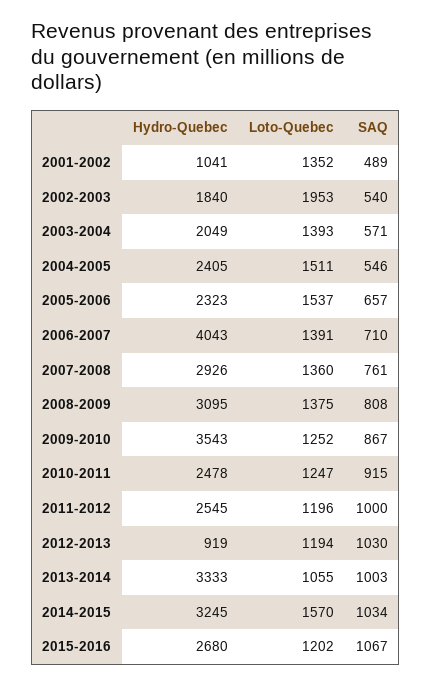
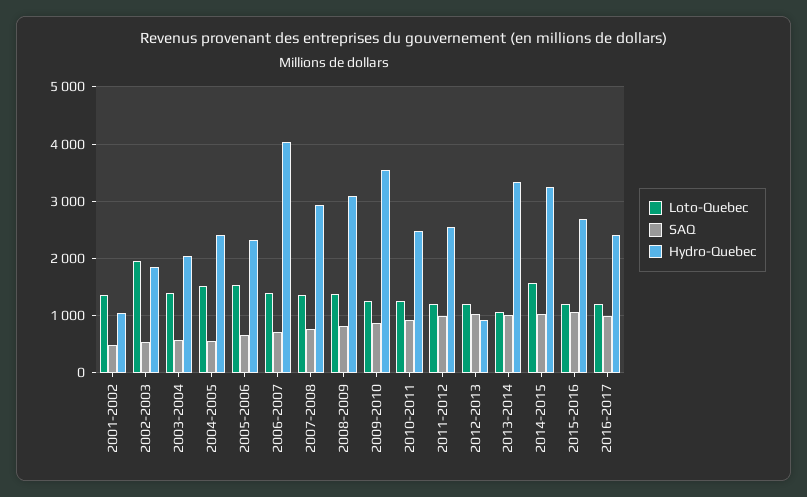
  {
    "Hydro-Quebec": {
      "2001-2002": 1041,
      "2002-2003": 1840,
      "2003-2004": 2049,
      "2004-2005": 2405,
      "2005-2006": 2323,
      "2006-2007": 4043,
      "2007-2008": 2926,
      "2008-2009": 3095,
      "2009-2010": 3543,
      "2010-2011": 2478,
      "2011-2012": 2545,
      "2012-2013": 919,
      "2013-2014": 3333,
      "2014-2015": 3245,
-     "2015-2016": 2680
+     "2015-2016": 2680,
+     "2016-2017": 2400
    },
    "Loto-Quebec": {
      "2001-2002": 1352,
      "2002-2003": 1953,
      "2003-2004": 1393,
      "2004-2005": 1511,
      "2005-2006": 1537,
      "2006-2007": 1391,
      "2007-2008": 1360,
      "2008-2009": 1375,
      "2009-2010": 1252,
      "2010-2011": 1247,
      "2011-2012": 1196,
      "2012-2013": 1194,
      "2013-2014": 1055,
      "2014-2015": 1570,
-     "2015-2016": 1202
+     "2015-2016": 1202,
+     "2016-2017": 1200
    },
    "SAQ": {
      "2001-2002": 489,
      "2002-2003": 540,
      "2003-2004": 571,
      "2004-2005": 546,
      "2005-2006": 657,
      "2006-2007": 710,
      "2007-2008": 761,
      "2008-2009": 808,
      "2009-2010": 867,
      "2010-2011": 915,
      "2011-2012": 1000,
      "2012-2013": 1030,
      "2013-2014": 1003,
      "2014-2015": 1034,
-     "2015-2016": 1067
+     "2015-2016": 1067,
+     "2016-2017": 1000
    }
  }

